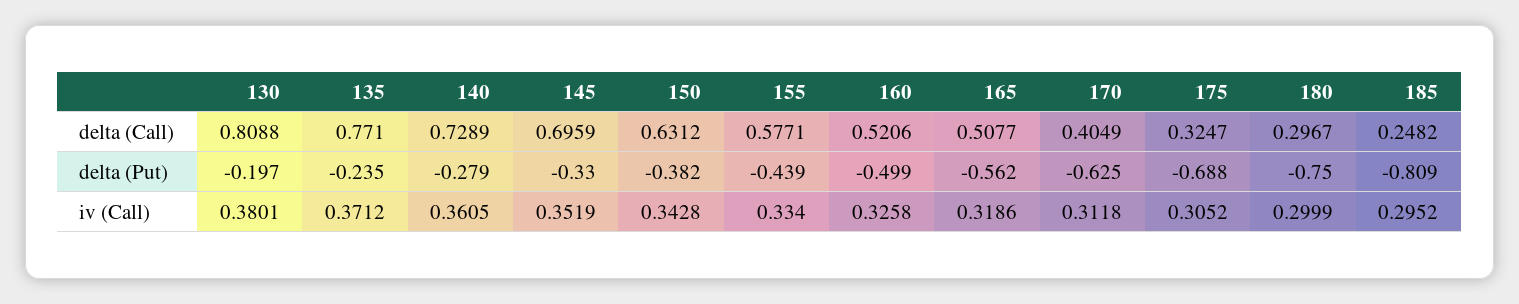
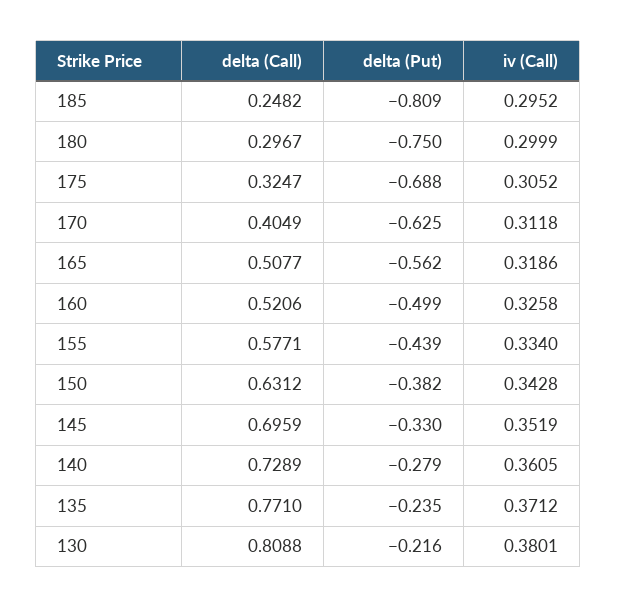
  {
    "130": {
      "delta (Call)": 0.8088,
-     "delta (Put)": -0.197,
+     "delta (Put)": -0.216,
      "iv (Call)": 0.3801
    },
    "135": {
      "delta (Call)": 0.771,
      "delta (Put)": -0.235,
      "iv (Call)": 0.3712
    },
    "140": {
      "delta (Call)": 0.7289,
      "delta (Put)": -0.279,
      "iv (Call)": 0.3605
    },
    "145": {
      "delta (Call)": 0.6959,
      "delta (Put)": -0.33,
      "iv (Call)": 0.3519
    },
    "150": {
      "delta (Call)": 0.6312,
      "delta (Put)": -0.382,
      "iv (Call)": 0.3428
    },
    "155": {
      "delta (Call)": 0.5771,
      "delta (Put)": -0.439,
      "iv (Call)": 0.334
    },
    "160": {
      "delta (Call)": 0.5206,
      "delta (Put)": -0.499,
      "iv (Call)": 0.3258
    },
    "165": {
      "delta (Call)": 0.5077,
      "delta (Put)": -0.562,
      "iv (Call)": 0.3186
    },
    "170": {
      "delta (Call)": 0.4049,
      "delta (Put)": -0.625,
      "iv (Call)": 0.3118
    },
    "175": {
      "delta (Call)": 0.3247,
      "delta (Put)": -0.688,
      "iv (Call)": 0.3052
    },
    "180": {
      "delta (Call)": 0.2967,
      "delta (Put)": -0.75,
      "iv (Call)": 0.2999
    },
    "185": {
      "delta (Call)": 0.2482,
      "delta (Put)": -0.809,
      "iv (Call)": 0.2952
    }
  }

